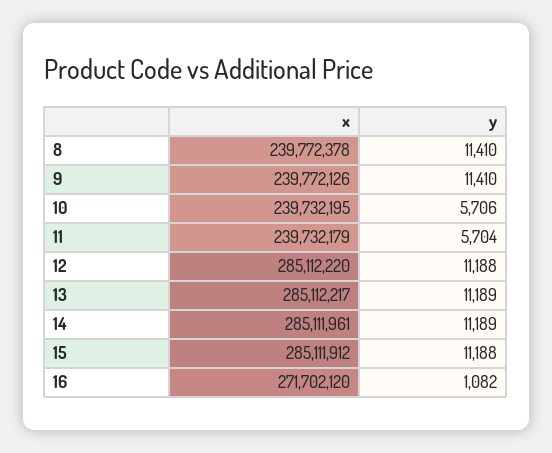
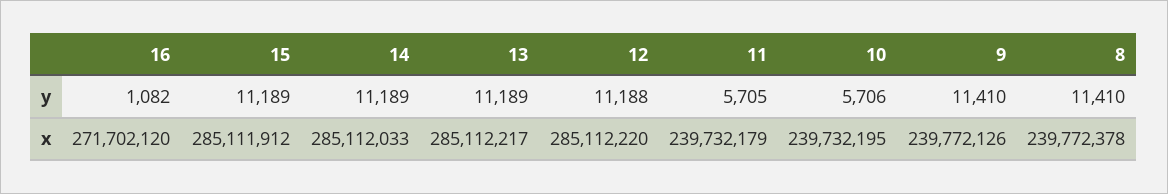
  {
    "x": {
      "8": 239772378,
      "9": 239772126,
      "10": 239732195,
      "11": 239732179,
      "12": 285112220,
      "13": 285112217,
-     "14": 285111961,
+     "14": 285112033,
      "15": 285111912,
      "16": 271702120
    },
    "y": {
      "8": 11410,
      "9": 11410,
      "10": 5706,
-     "11": 5704,
+     "11": 5705,
      "12": 11188,
      "13": 11189,
      "14": 11189,
-     "15": 11188,
+     "15": 11189,
      "16": 1082
    }
  }

